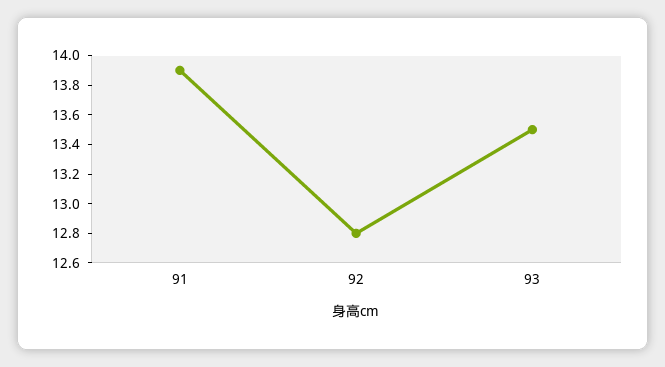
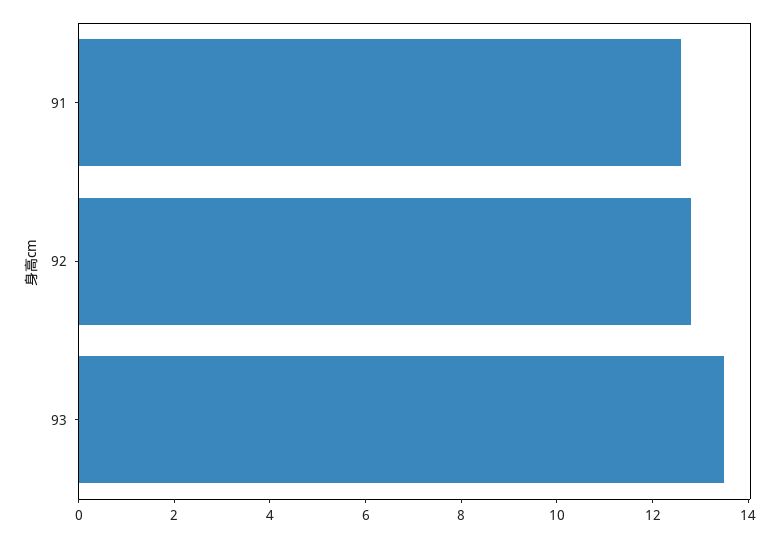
  {
-   "91": 13.9,
+   "91": 12.5,
    "92": 12.8,
    "93": 13.5
  }

